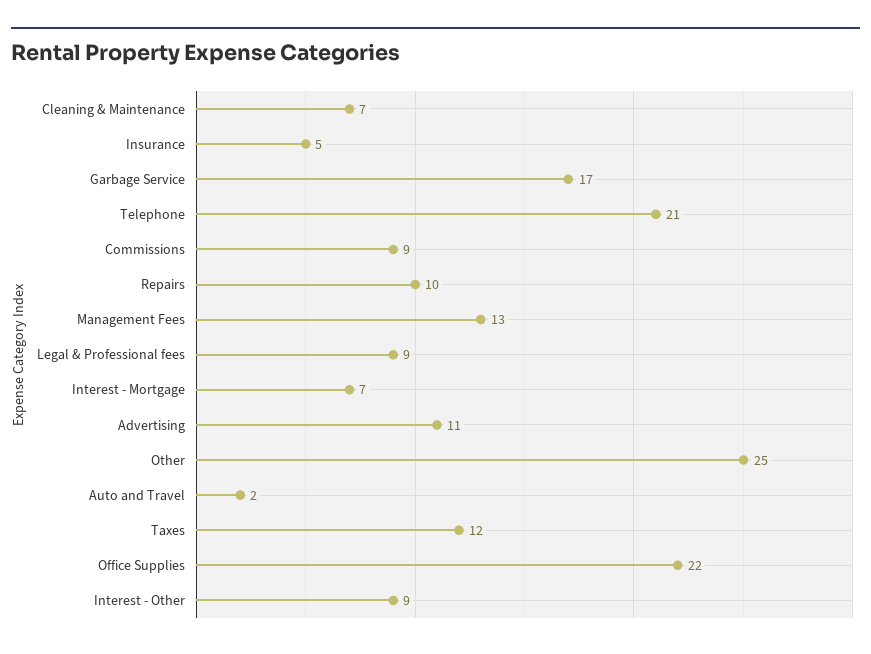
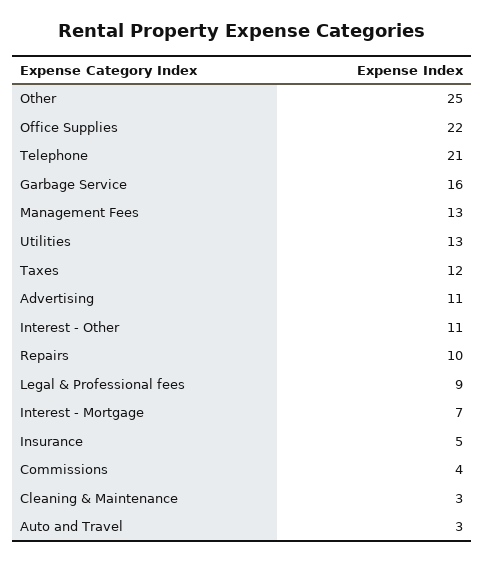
  {
-   "Cleaning & Maintenance": 7,
+   "Cleaning & Maintenance": 3,
    "Insurance": 5,
-   "Garbage Service": 17,
+   "Garbage Service": 16,
    "Telephone": 21,
-   "Commissions": 9,
+   "Commissions": 4,
    "Repairs": 10,
    "Management Fees": 13,
    "Legal & Professional fees": 9,
    "Interest - Mortgage": 7,
    "Advertising": 11,
    "Other": 25,
-   "Auto and Travel": 2,
+   "Auto and Travel": 3,
    "Taxes": 12,
    "Office Supplies": 22,
-   "Interest - Other": 9
+   "Interest - Other": 11,
+   "Utilities": 13
  }

